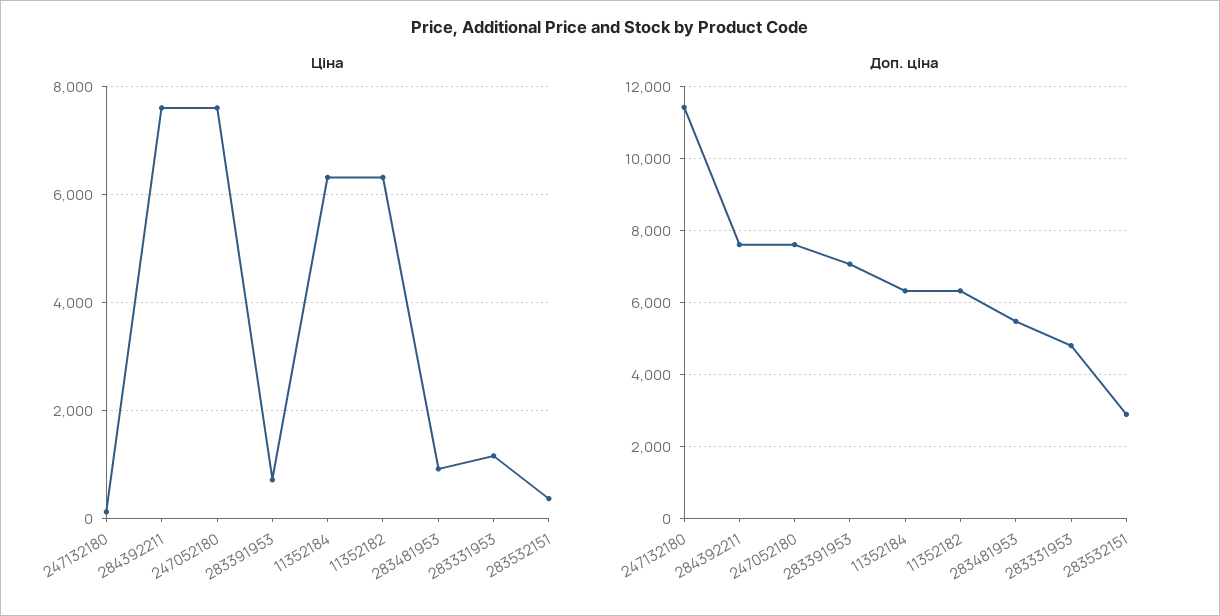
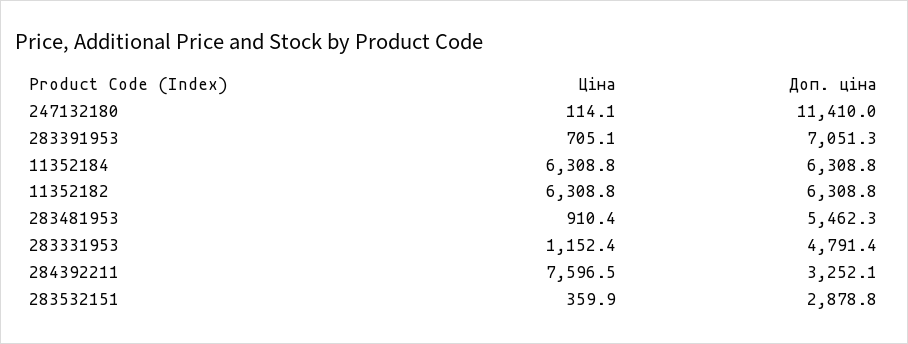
  {
    "Ціна": {
      "247132180": 114.1,
      "284392211": 7596.5,
-     "247052180": 7600,
      "283391953": 705.1,
      "11352184": 6308.8,
      "11352182": 6308.8,
      "283481953": 910.4,
      "283331953": 1152.4,
      "283532151": 359.9
    },
    "Доп. ціна": {
      "247132180": 11410,
-     "284392211": 7600,
+     "284392211": 3252.1,
-     "247052180": 7600,
      "283391953": 7051.3,
      "11352184": 6308.8,
      "11352182": 6308.8,
      "283481953": 5462.3,
      "283331953": 4791.4,
      "283532151": 2878.8
    }
  }

